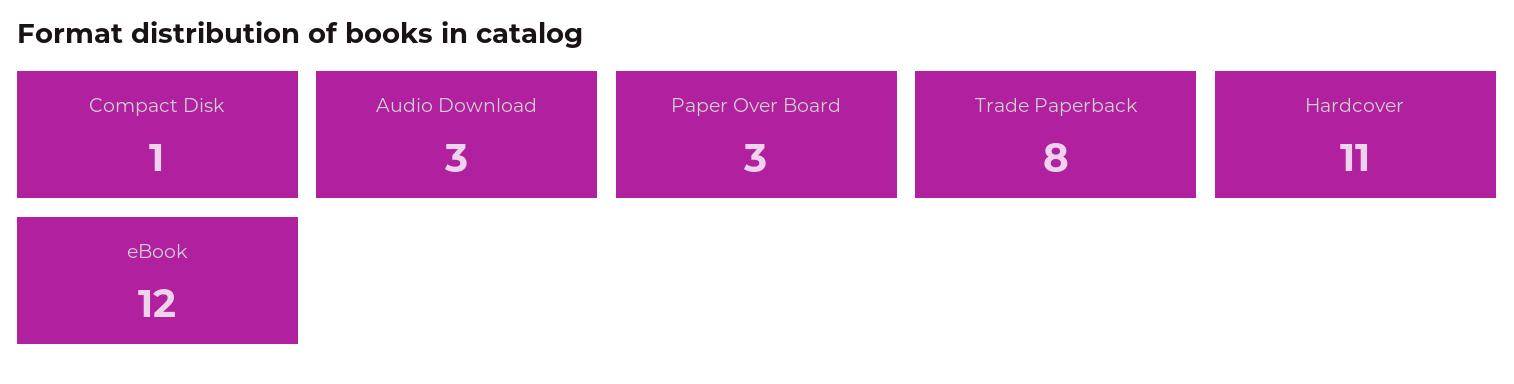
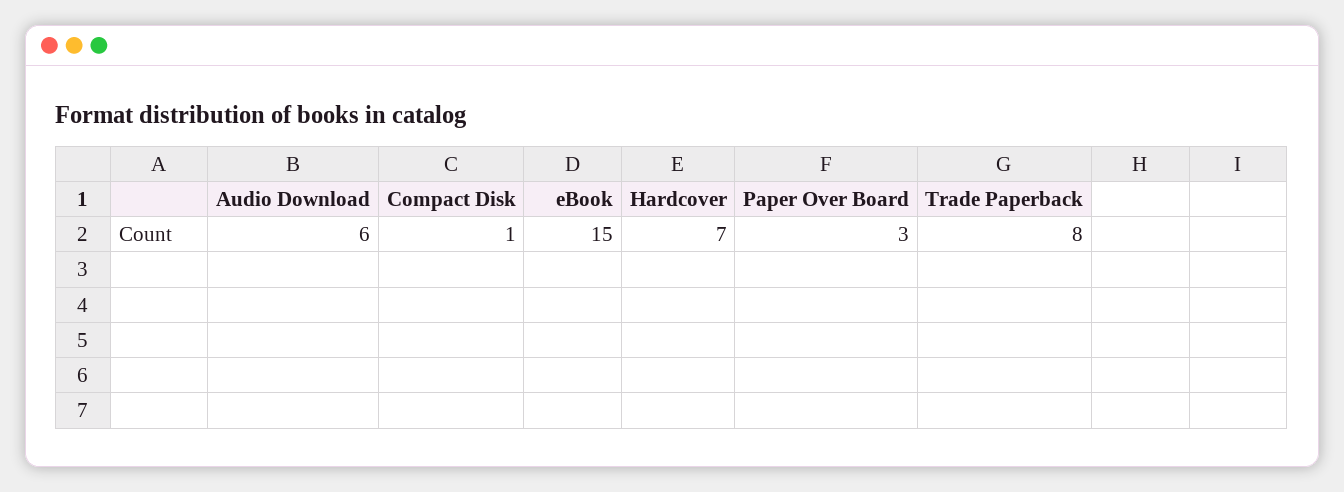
  {
    "Compact Disk": 1,
-   "Audio Download": 3,
+   "Audio Download": 6,
    "Paper Over Board": 3,
    "Trade Paperback": 8,
-   "Hardcover": 11,
+   "Hardcover": 7,
-   "eBook": 12
+   "eBook": 15
  }

